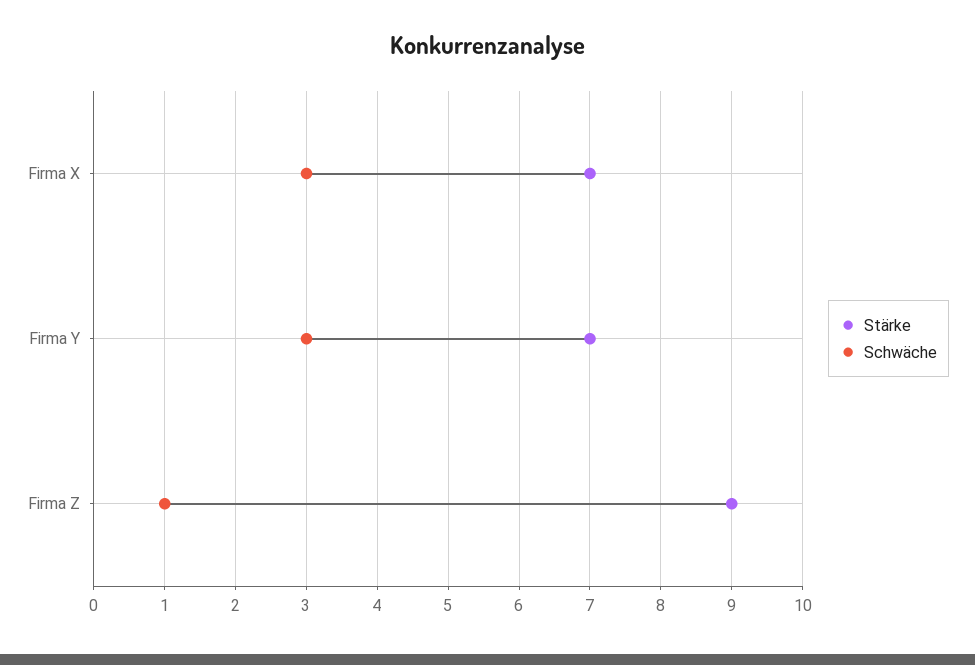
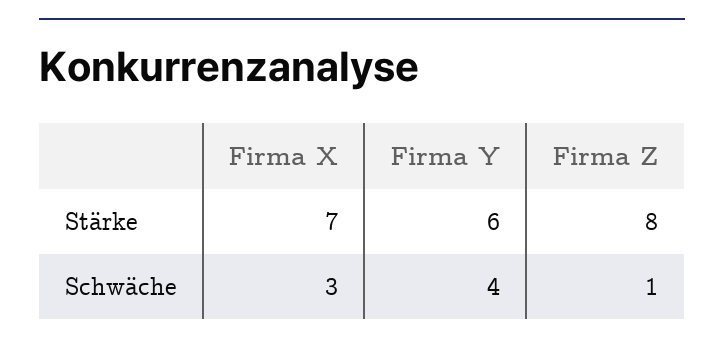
  {
    "Stärke": {
      "Firma X": 7,
-     "Firma Y": 7,
+     "Firma Y": 6,
-     "Firma Z": 9
+     "Firma Z": 8
    },
    "Schwäche": {
      "Firma X": 3,
-     "Firma Y": 3,
+     "Firma Y": 4,
      "Firma Z": 1
    }
  }

